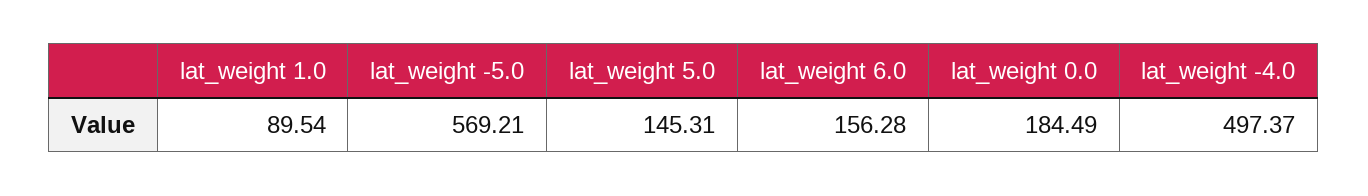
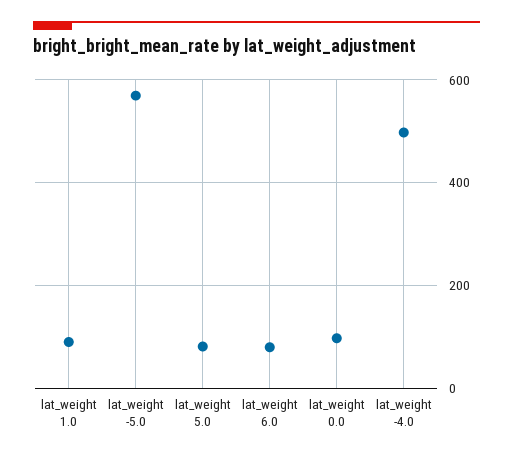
  {
    "lat_weight 1.0": 89.54,
    "lat_weight -5.0": 569.21,
-   "lat_weight 5.0": 145.31,
+   "lat_weight 5.0": 80,
-   "lat_weight 6.0": 156.28,
+   "lat_weight 6.0": 80,
-   "lat_weight 0.0": 184.49,
+   "lat_weight 0.0": 100,
    "lat_weight -4.0": 497.37
  }

